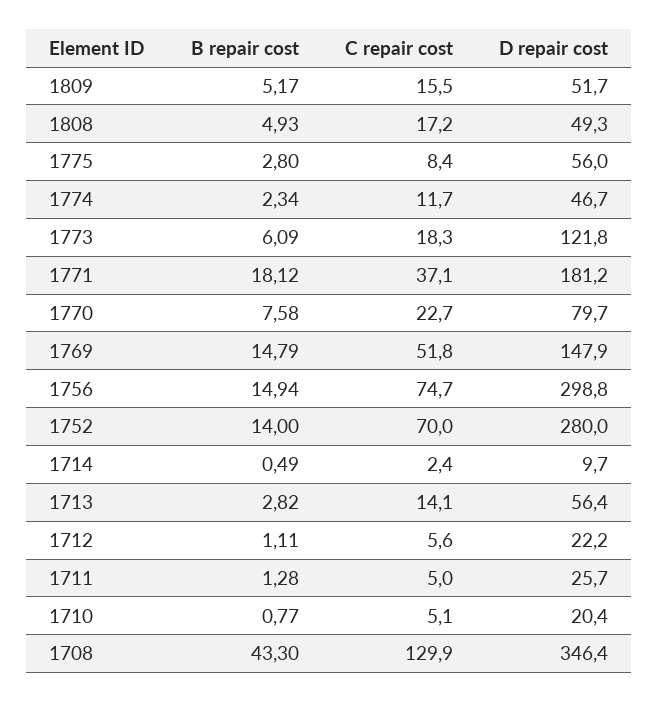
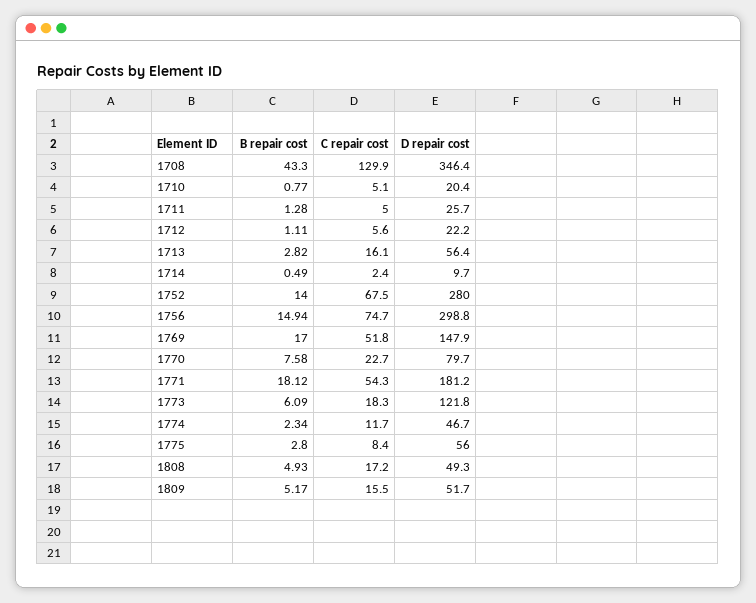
  {
    "B repair cost": {
      "1809": 5.17,
      "1808": 4.93,
      "1775": 2.8,
      "1774": 2.34,
      "1773": 6.09,
      "1771": 18.12,
      "1770": 7.58,
-     "1769": 14.79,
+     "1769": 17,
      "1756": 14.94,
      "1752": 14,
      "1714": 0.49,
      "1713": 2.82,
      "1712": 1.11,
      "1711": 1.28,
      "1710": 0.77,
      "1708": 43.3
    },
    "C repair cost": {
      "1809": 15.5,
      "1808": 17.2,
      "1775": 8.4,
      "1774": 11.7,
      "1773": 18.3,
-     "1771": 37.1,
+     "1771": 54.3,
      "1770": 22.7,
      "1769": 51.8,
      "1756": 74.7,
-     "1752": 70,
+     "1752": 67.5,
      "1714": 2.4,
-     "1713": 14.1,
+     "1713": 16.1,
      "1712": 5.6,
      "1711": 5,
      "1710": 5.1,
      "1708": 129.9
    },
    "D repair cost": {
      "1809": 51.7,
      "1808": 49.3,
      "1775": 56,
      "1774": 46.7,
      "1773": 121.8,
      "1771": 181.2,
      "1770": 79.7,
      "1769": 147.9,
      "1756": 298.8,
      "1752": 280,
      "1714": 9.7,
      "1713": 56.4,
      "1712": 22.2,
      "1711": 25.7,
      "1710": 20.4,
      "1708": 346.4
    }
  }

